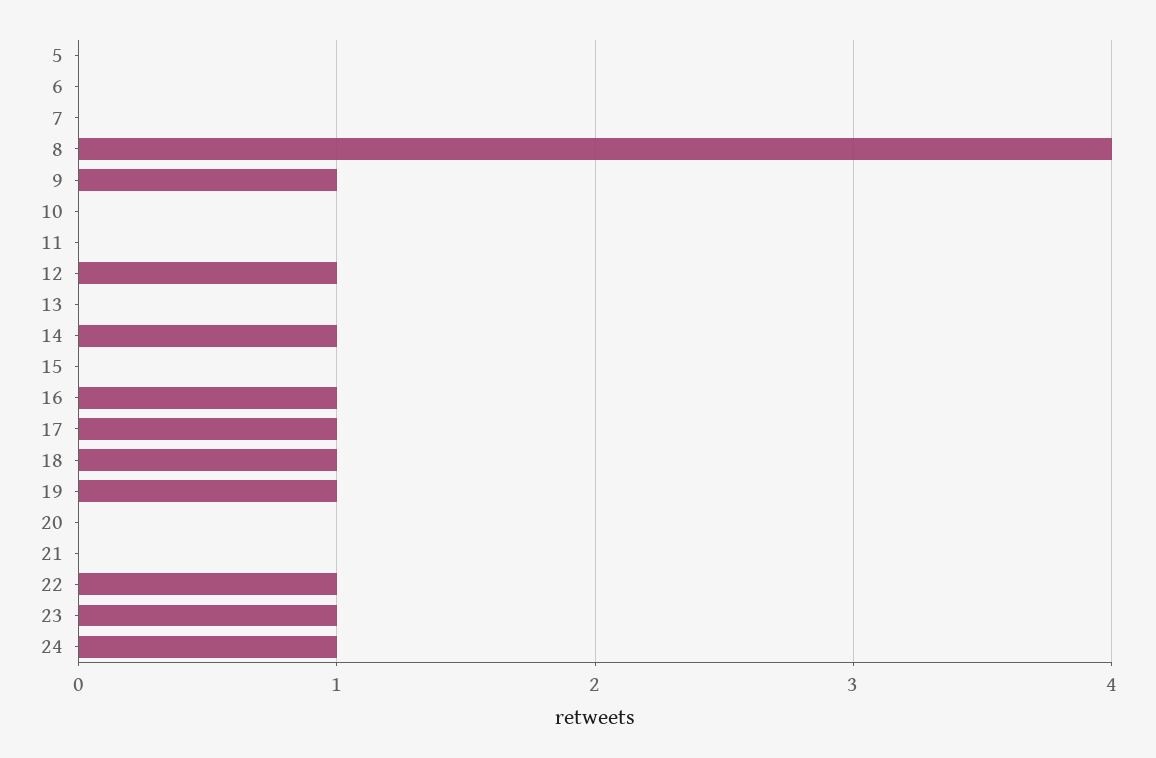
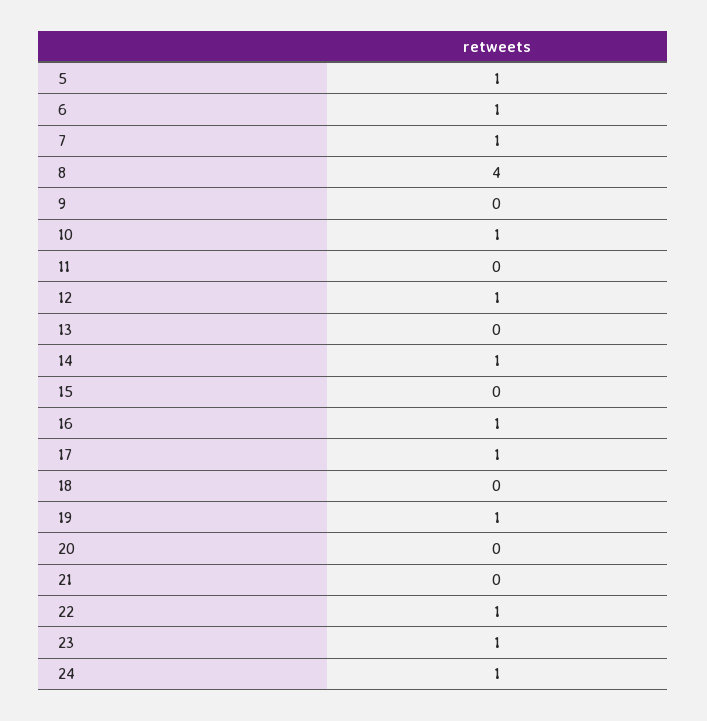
  {
-   "5": 0,
+   "5": 1,
-   "6": 0,
+   "6": 1,
-   "7": 0,
+   "7": 1,
    "8": 4,
-   "9": 1,
+   "9": 0,
-   "10": 0,
+   "10": 1,
    "11": 0,
    "12": 1,
    "13": 0,
    "14": 1,
    "15": 0,
    "16": 1,
    "17": 1,
-   "18": 1,
+   "18": 0,
    "19": 1,
    "20": 0,
    "21": 0,
    "22": 1,
    "23": 1,
    "24": 1
  }

